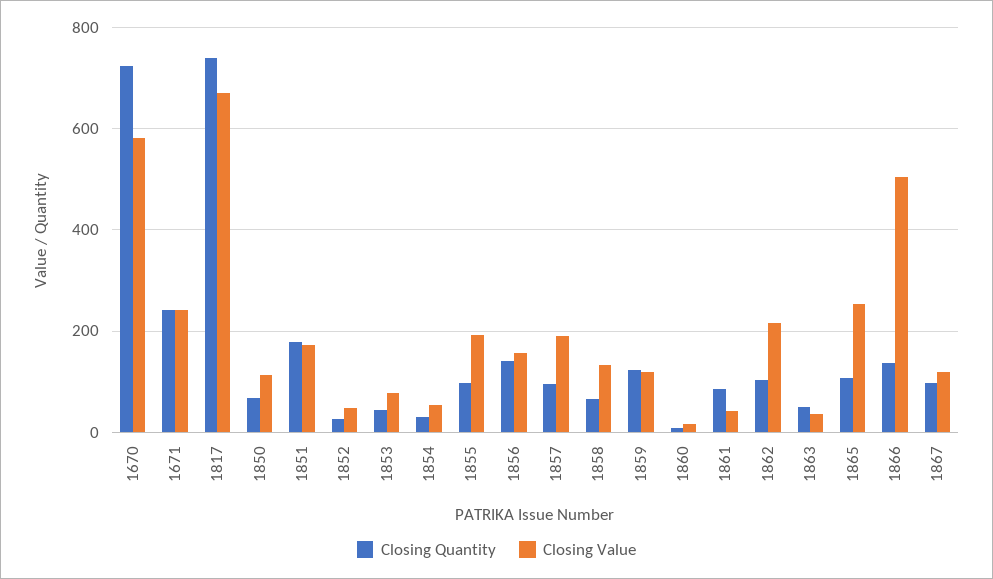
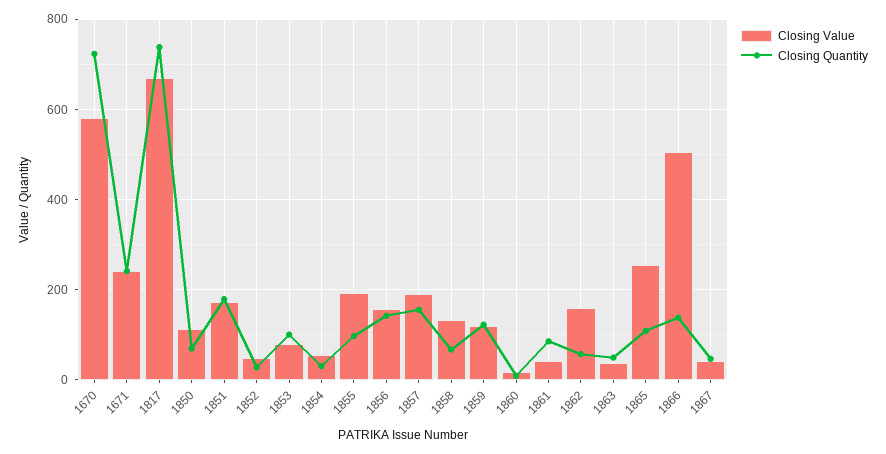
  {
    "Closing Quantity": {
      "1670": 720,
      "1671": 240,
      "1817": 740,
      "1850": 60,
      "1851": 180,
      "1852": 20,
-     "1853": 40,
+     "1853": 100,
      "1854": 40,
      "1855": 100,
      "1856": 140,
-     "1857": 100,
+     "1857": 160,
      "1858": 60,
      "1859": 120,
      "1860": 0,
      "1861": 80,
-     "1862": 100,
+     "1862": 60,
      "1863": 40,
      "1865": 100,
      "1866": 140,
-     "1867": 100
+     "1867": 40
    },
    "Closing Value": {
      "1670": 580,
      "1671": 240,
      "1817": 680,
      "1850": 120,
      "1851": 180,
      "1852": 40,
      "1853": 80,
      "1854": 60,
      "1855": 200,
      "1856": 160,
      "1857": 200,
      "1858": 140,
      "1859": 120,
      "1860": 20,
      "1861": 40,
-     "1862": 220,
+     "1862": 160,
      "1863": 40,
      "1865": 260,
      "1866": 500,
-     "1867": 120
+     "1867": 40
    }
  }

